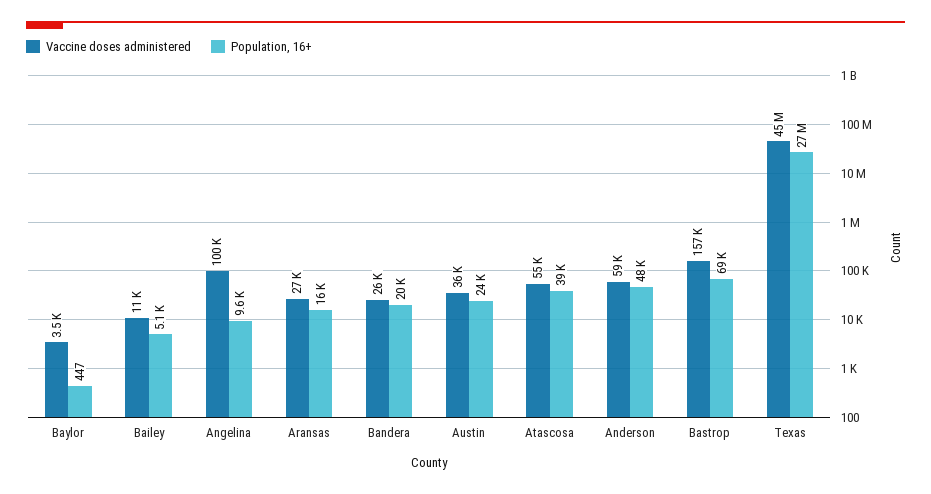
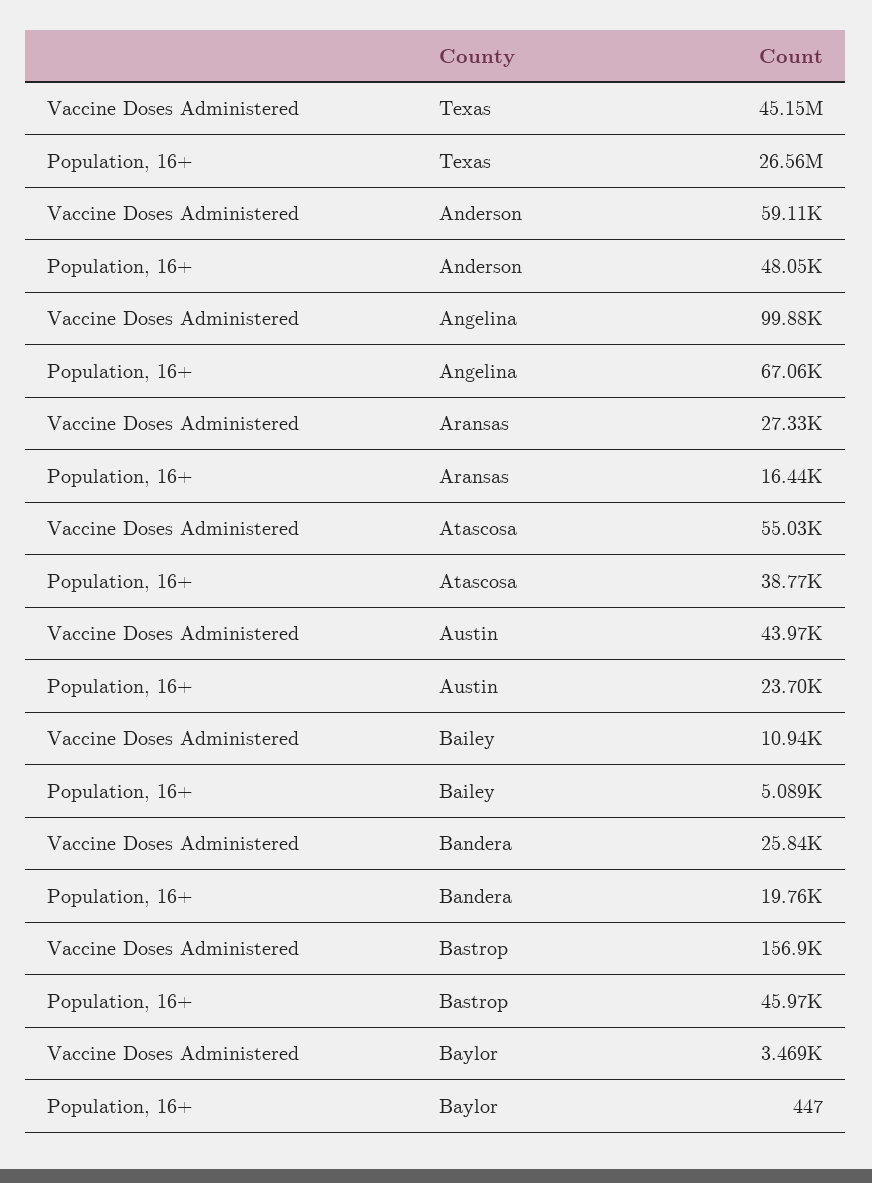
  {
    "Vaccine doses administered": {
      "Baylor": 3469,
      "Bailey": 10940,
      "Angelina": 99880,
      "Aransas": 27330,
      "Bandera": 25840,
-     "Austin": 36000,
+     "Austin": 43970,
      "Atascosa": 55030,
      "Anderson": 59110,
      "Bastrop": 156900,
      "Texas": 45150000
    },
    "Population, 16+": {
      "Baylor": 447,
      "Bailey": 5089,
-     "Angelina": 9600,
+     "Angelina": 67060,
      "Aransas": 16440,
      "Bandera": 19760,
      "Austin": 23700,
      "Atascosa": 38770,
      "Anderson": 48050,
-     "Bastrop": 69000,
+     "Bastrop": 45970,
      "Texas": 26560000
    }
  }

